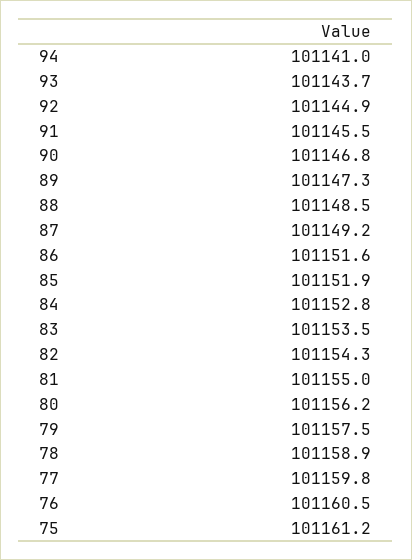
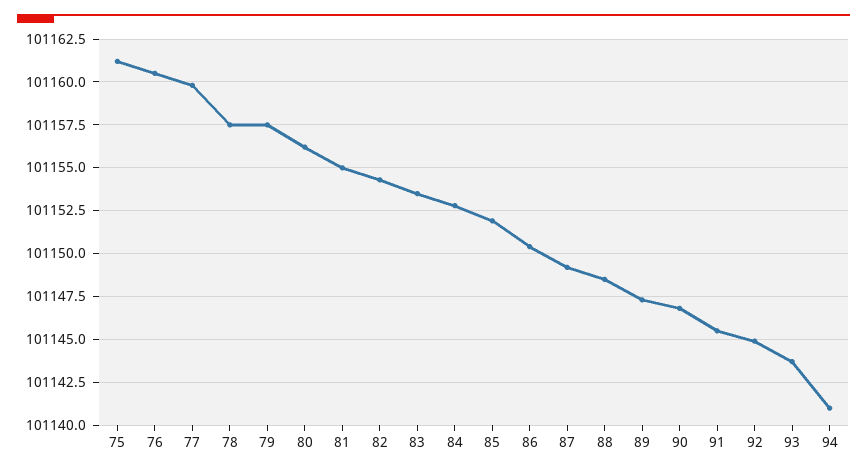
  {
    "94": 101141,
    "93": 101143.7,
    "92": 101144.9,
    "91": 101145.5,
    "90": 101146.8,
    "89": 101147.3,
    "88": 101148.5,
    "87": 101149.2,
-   "86": 101151.6,
+   "86": 101150.5,
    "85": 101151.9,
    "84": 101152.8,
    "83": 101153.5,
    "82": 101154.3,
    "81": 101155,
    "80": 101156.2,
    "79": 101157.5,
-   "78": 101158.9,
+   "78": 101157.5,
    "77": 101159.8,
    "76": 101160.5,
    "75": 101161.2
  }

